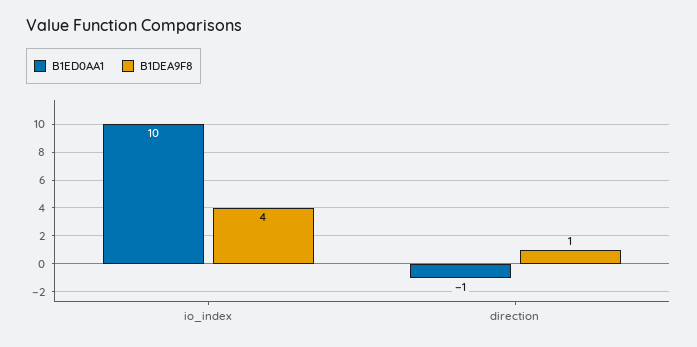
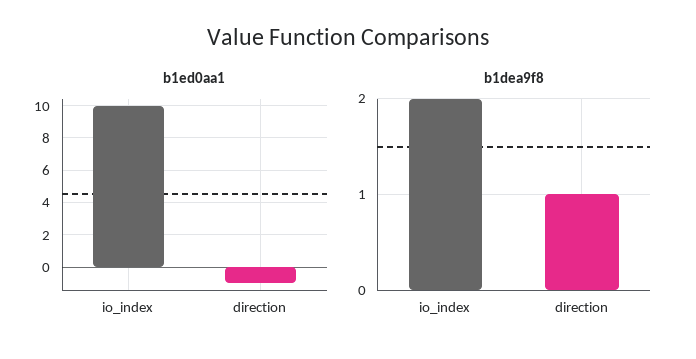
  {
    "B1ED0AA1": {
      "io_index": 10,
      "direction": -1
    },
    "B1DEA9F8": {
-     "io_index": 4,
+     "io_index": 2,
      "direction": 1
    }
  }

